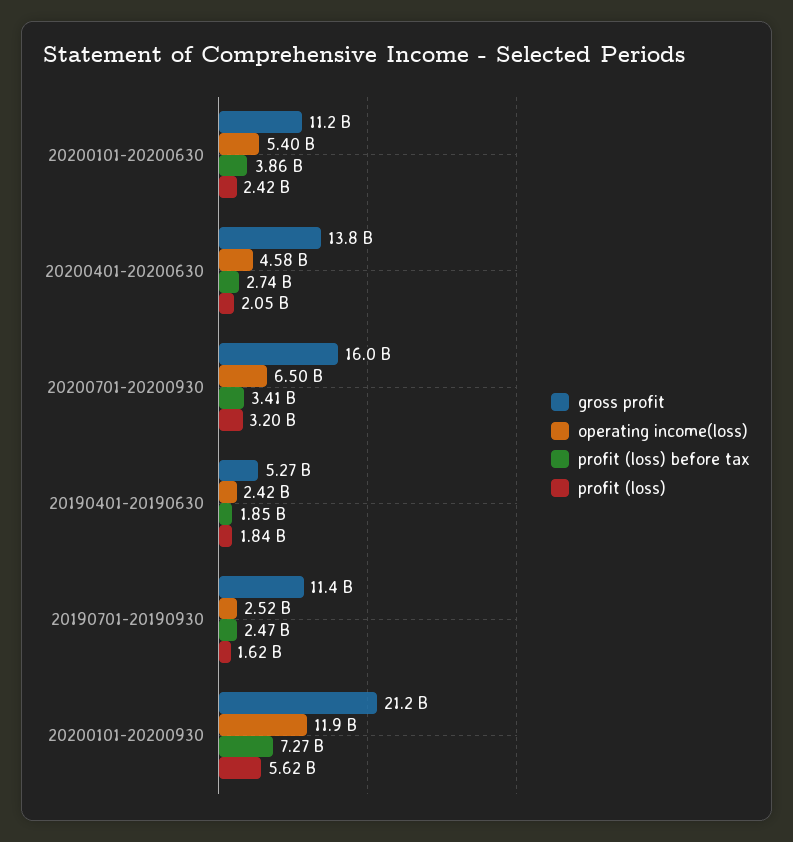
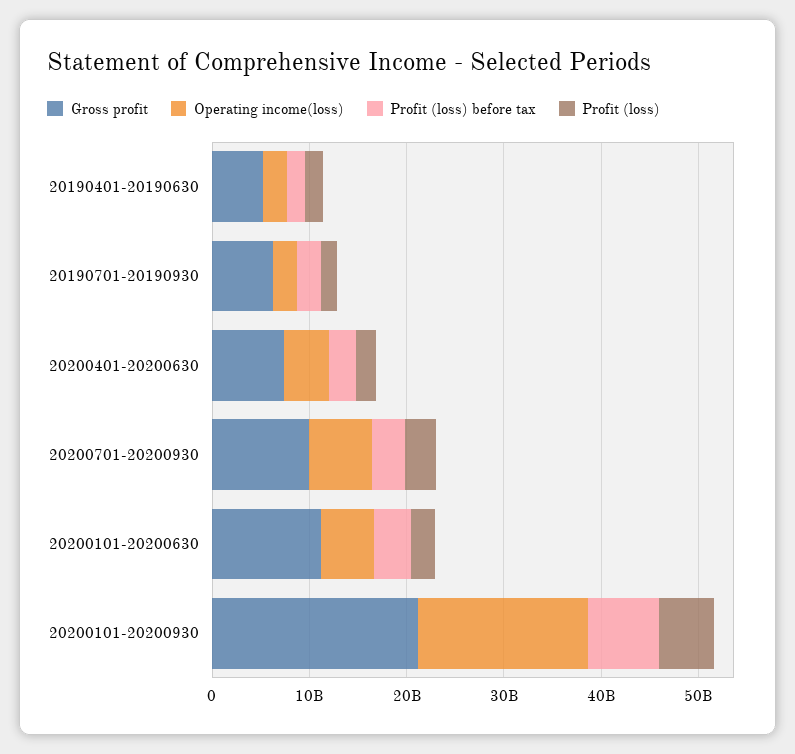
  {
    "gross profit": {
      "20200101-20200630": 11200000000,
-     "20200401-20200630": 13800000000,
+     "20200401-20200630": 8000000000,
-     "20200701-20200930": 16000000000,
+     "20200701-20200930": 10000000000,
      "20190401-20190630": 5270000000,
-     "20190701-20190930": 11400000000,
+     "20190701-20190930": 6000000000,
      "20200101-20200930": 21200000000
    },
    "operating income(loss)": {
      "20200101-20200630": 5400000000,
      "20200401-20200630": 4580000000,
      "20200701-20200930": 6500000000,
      "20190401-20190630": 2420000000,
      "20190701-20190930": 2520000000,
-     "20200101-20200930": 11900000000
+     "20200101-20200930": 18000000000
    },
    "profit (loss) before tax": {
      "20200101-20200630": 3860000000,
      "20200401-20200630": 2740000000,
      "20200701-20200930": 3410000000,
      "20190401-20190630": 1850000000,
      "20190701-20190930": 2470000000,
      "20200101-20200930": 7270000000
    },
    "profit (loss)": {
      "20200101-20200630": 2420000000,
      "20200401-20200630": 2050000000,
      "20200701-20200930": 3200000000,
      "20190401-20190630": 1840000000,
      "20190701-20190930": 1620000000,
      "20200101-20200930": 5620000000
    }
  }

